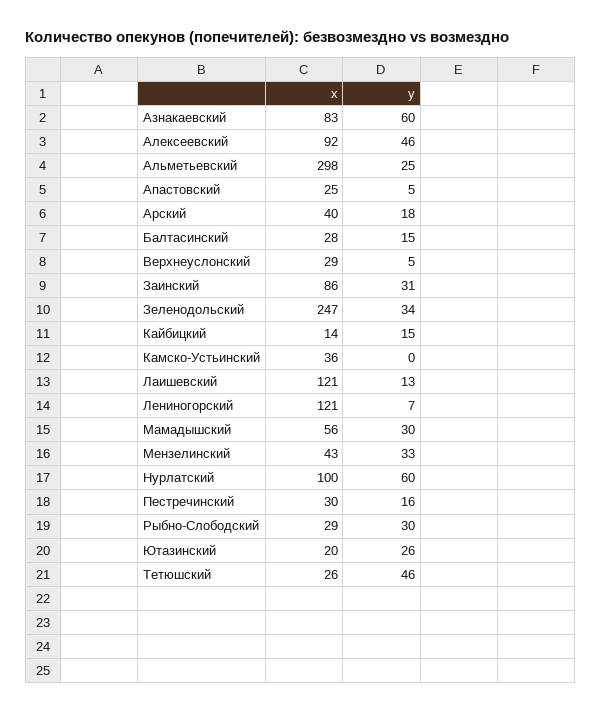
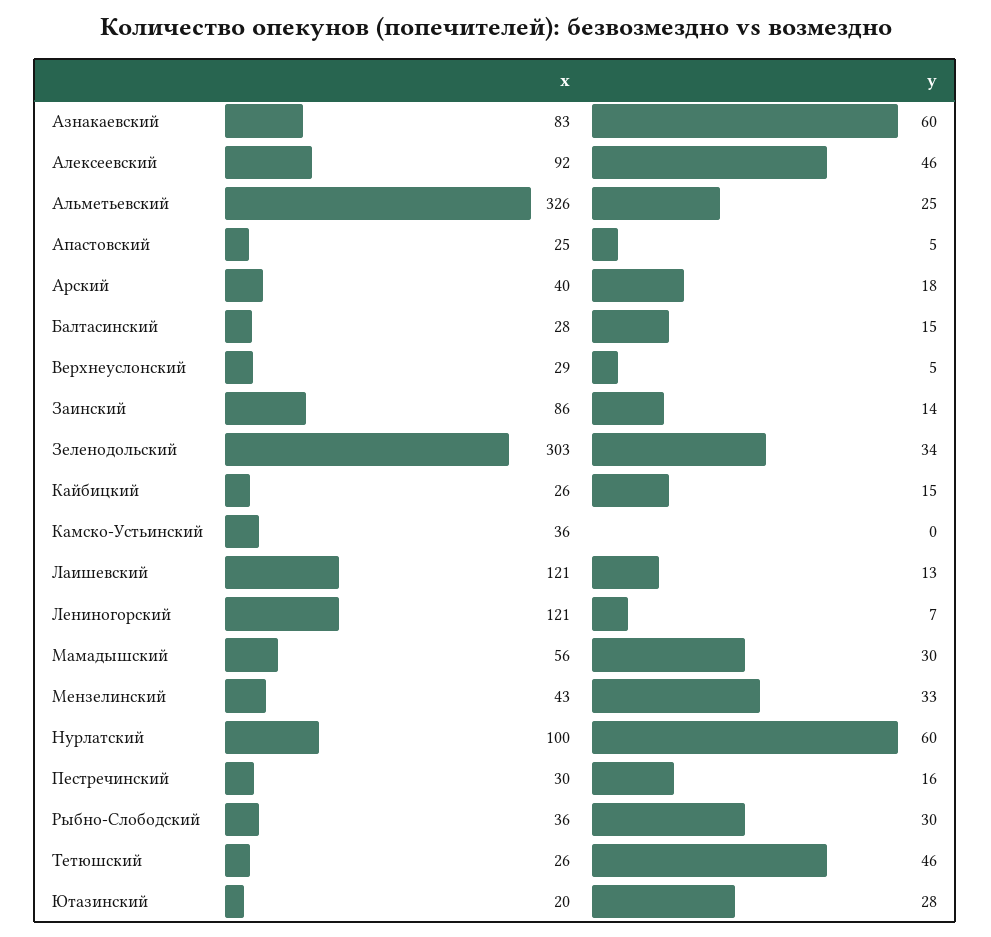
  {
    "x": {
      "Азнакаевский": 83,
      "Алексеевский": 92,
-     "Альметьевский": 298,
+     "Альметьевский": 326,
      "Апастовский": 25,
      "Арский": 40,
      "Балтасинский": 28,
      "Верхнеуслонский": 29,
      "Заинский": 86,
-     "Зеленодольский": 247,
+     "Зеленодольский": 303,
-     "Кайбицкий": 14,
+     "Кайбицкий": 26,
      "Камско-Устьинский": 36,
      "Лаишевский": 121,
      "Лениногорский": 121,
      "Мамадышский": 56,
      "Мензелинский": 43,
      "Нурлатский": 100,
      "Пестречинский": 30,
-     "Рыбно-Слободский": 29,
+     "Рыбно-Слободский": 36,
      "Ютазинский": 20,
      "Тетюшский": 26
    },
    "y": {
      "Азнакаевский": 60,
      "Алексеевский": 46,
      "Альметьевский": 25,
      "Апастовский": 5,
      "Арский": 18,
      "Балтасинский": 15,
      "Верхнеуслонский": 5,
-     "Заинский": 31,
+     "Заинский": 14,
      "Зеленодольский": 34,
      "Кайбицкий": 15,
      "Камско-Устьинский": 0,
      "Лаишевский": 13,
      "Лениногорский": 7,
      "Мамадышский": 30,
      "Мензелинский": 33,
      "Нурлатский": 60,
      "Пестречинский": 16,
      "Рыбно-Слободский": 30,
-     "Ютазинский": 26,
+     "Ютазинский": 28,
      "Тетюшский": 46
    }
  }

